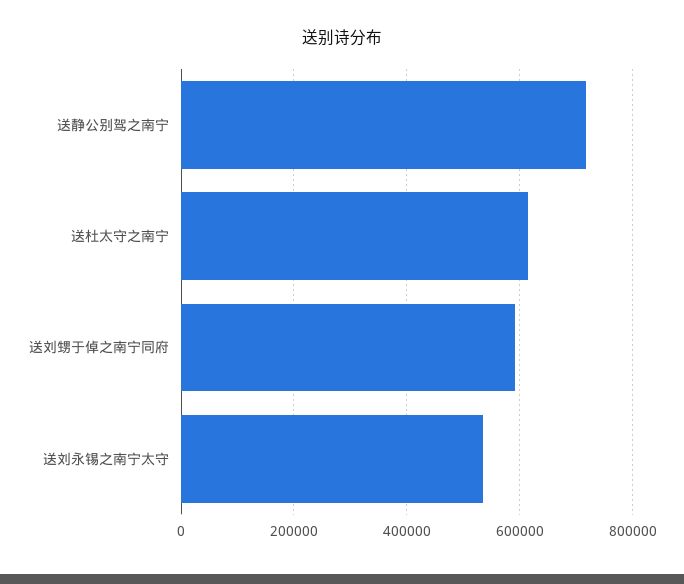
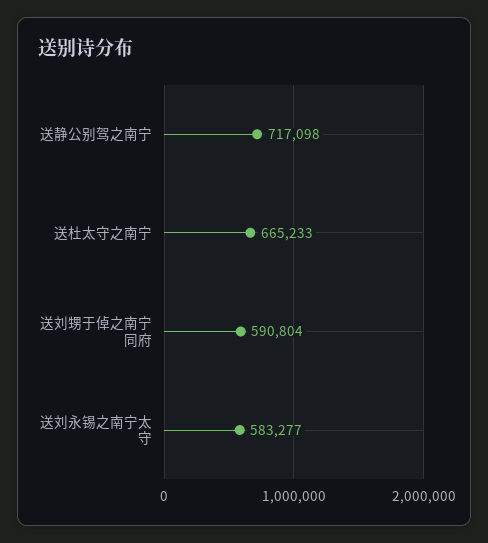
  {
    "送静公别驾之南宁": 717098,
-   "送杜太守之南宁": 620000,
+   "送杜太守之南宁": 665233,
    "送刘甥于倬之南宁同府": 590804,
-   "送刘永锡之南宁太守": 540000
+   "送刘永锡之南宁太守": 583277
  }

